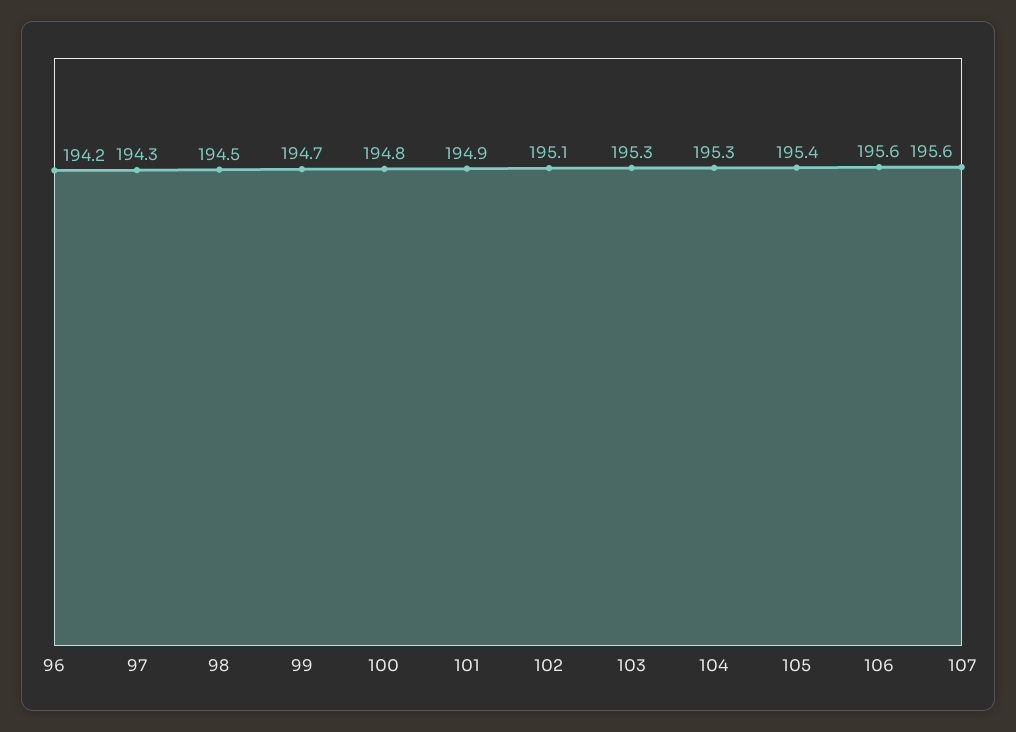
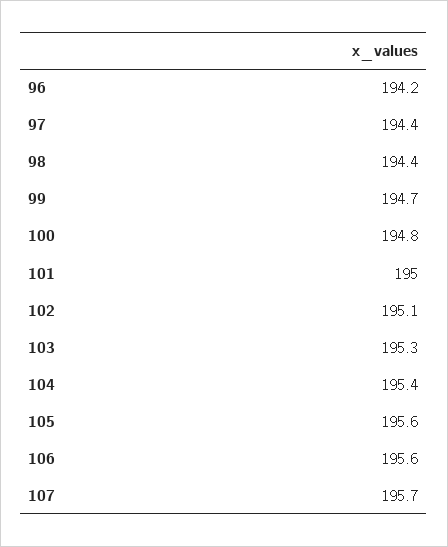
  {
    "96": 194.2,
-   "97": 194.3,
+   "97": 194.4,
-   "98": 194.5,
+   "98": 194.4,
    "99": 194.7,
    "100": 194.8,
-   "101": 194.9,
+   "101": 195,
    "102": 195.1,
    "103": 195.3,
-   "104": 195.3,
+   "104": 195.4,
-   "105": 195.4,
+   "105": 195.6,
    "106": 195.6,
-   "107": 195.6
+   "107": 195.7
  }

